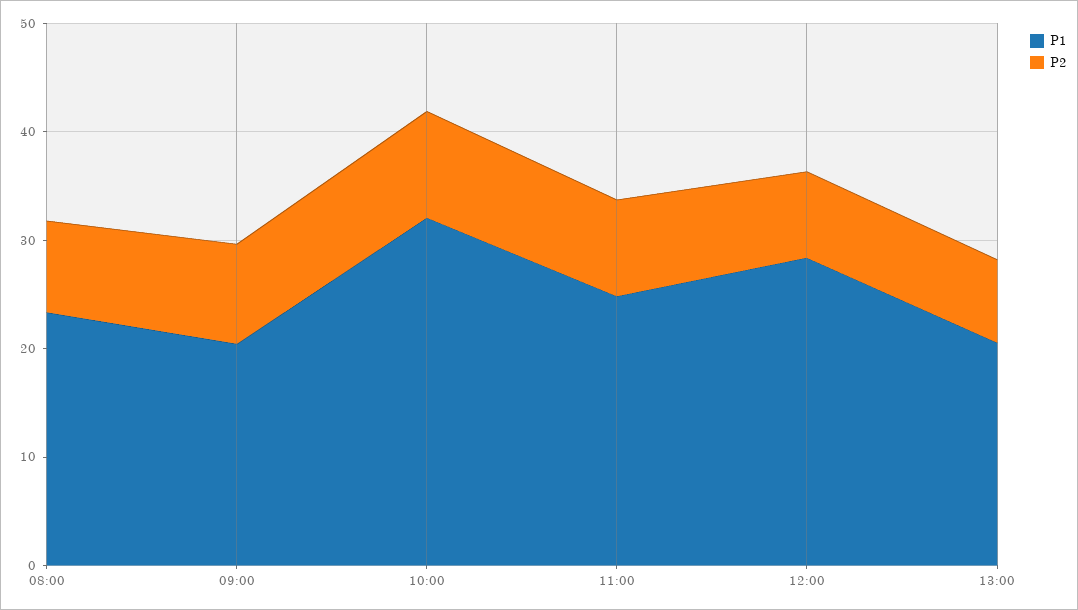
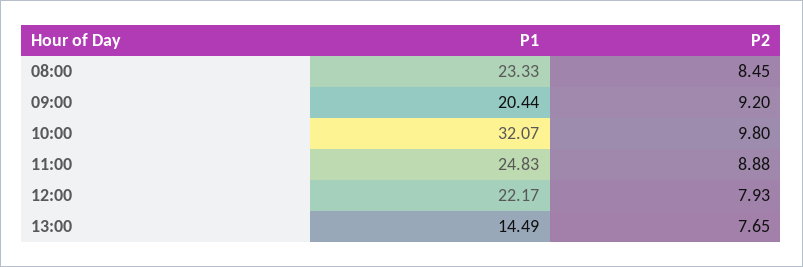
  {
    "P1": {
      "08:00": 23.33,
      "09:00": 20.44,
      "10:00": 32.07,
      "11:00": 24.83,
-     "12:00": 28,
+     "12:00": 22.17,
-     "13:00": 20
+     "13:00": 14.49
    },
    "P2": {
      "08:00": 8.45,
      "09:00": 9.2,
      "10:00": 9.8,
      "11:00": 8.88,
      "12:00": 7.93,
      "13:00": 7.65
    }
  }

